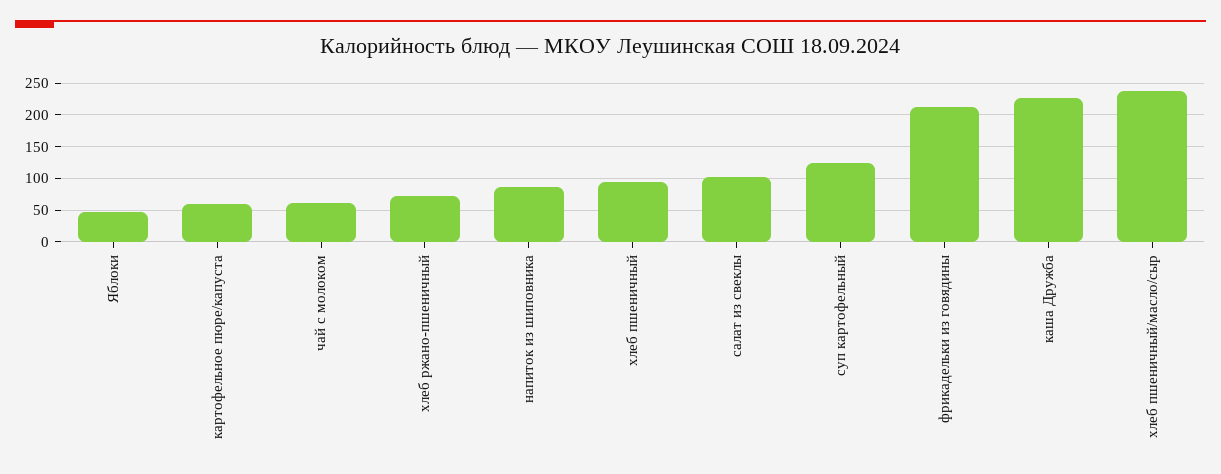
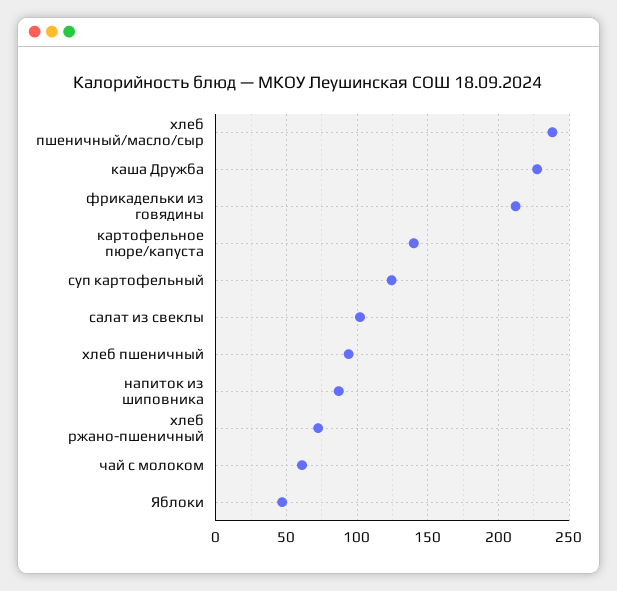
  {
    "Яблоки": 45,
-   "картофельное пюре/капуста": 60,
+   "картофельное пюре/капуста": 140,
    "чай с молоком": 60,
    "хлеб ржано-пшеничный": 70,
    "напиток из шиповника": 85,
    "хлеб пшеничный": 95,
    "салат из свеклы": 100,
    "суп картофельный": 125,
    "фрикадельки из говядины": 210,
    "каша Дружба": 225,
    "хлеб пшеничный/масло/сыр": 240
  }

